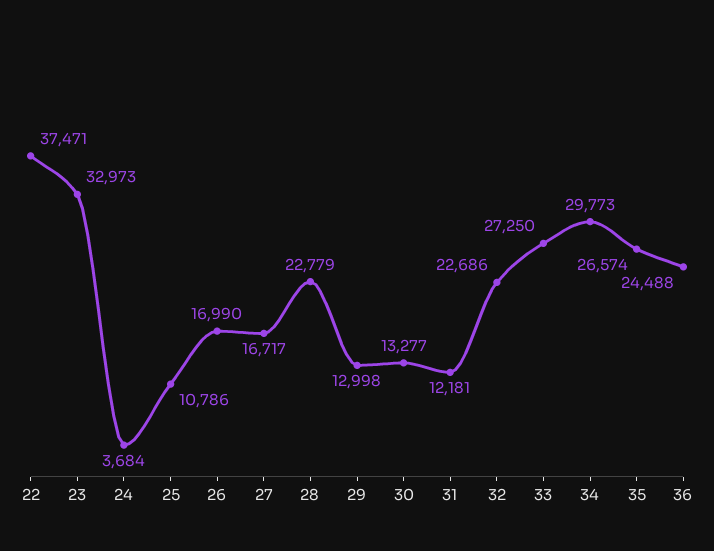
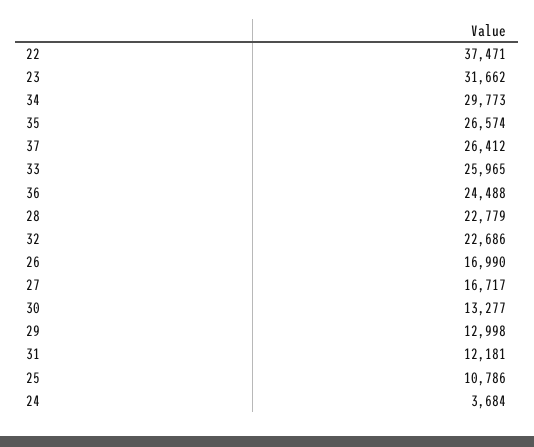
  {
    "22": 37471,
-   "23": 32973,
+   "23": 31662,
    "24": 3684,
    "25": 10786,
    "26": 16990,
    "27": 16717,
    "28": 22779,
    "29": 12998,
    "30": 13277,
    "31": 12181,
    "32": 22686,
-   "33": 27250,
+   "33": 25965,
    "34": 29773,
    "35": 26574,
-   "36": 24488
+   "36": 24488,
+   "37": 26412
  }

